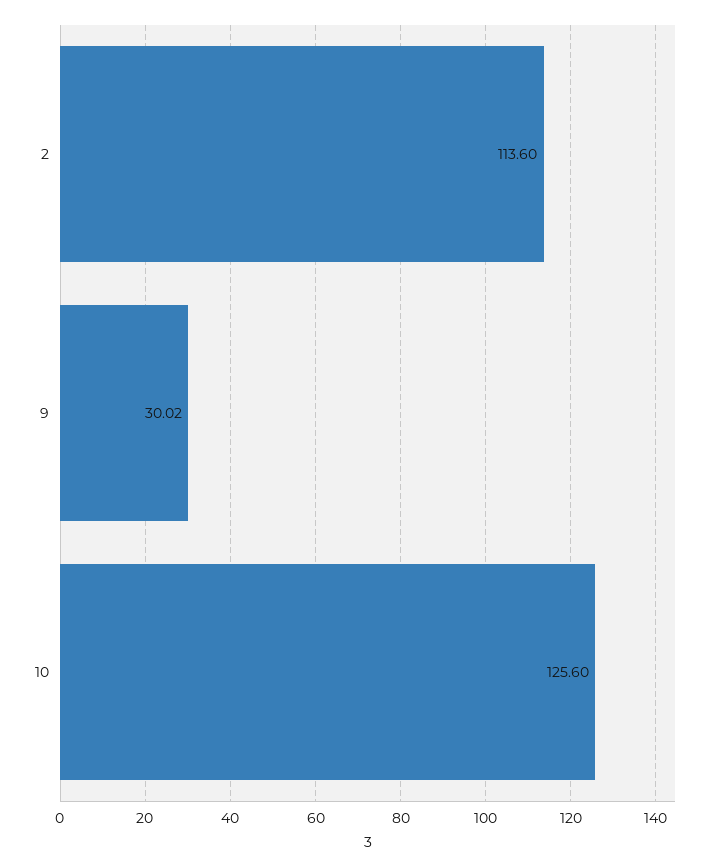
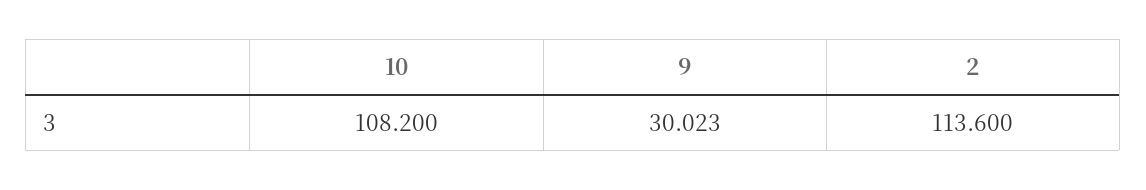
  {
    "2": 113.6,
    "9": 30.023,
-   "10": 125.6
+   "10": 108.2
  }

